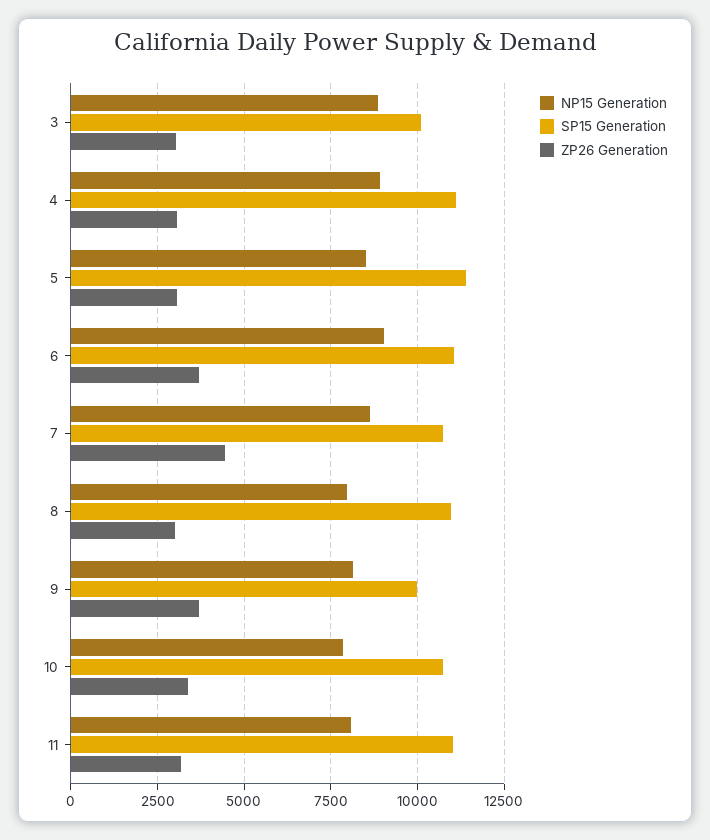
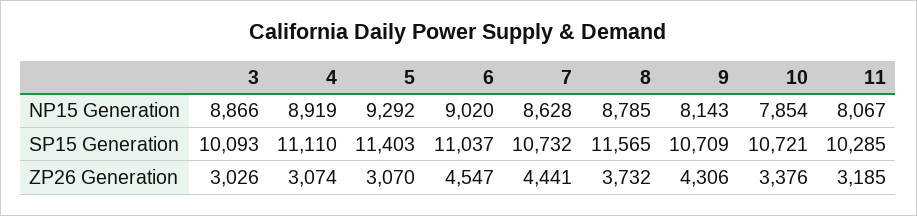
  {
    "NP15 Generation": {
      "3": 8866,
      "4": 8919,
-     "5": 8500,
+     "5": 9292,
      "6": 9020,
      "7": 8628,
-     "8": 8000,
+     "8": 8785,
      "9": 8143,
      "10": 7854,
      "11": 8067
    },
    "SP15 Generation": {
      "3": 10093,
      "4": 11110,
      "5": 11403,
      "6": 11037,
      "7": 10732,
-     "8": 11000,
+     "8": 11565,
-     "9": 10000,
+     "9": 10709,
      "10": 10721,
-     "11": 11000
+     "11": 10285
    },
    "ZP26 Generation": {
      "3": 3026,
      "4": 3074,
      "5": 3070,
-     "6": 3750,
+     "6": 4547,
      "7": 4441,
-     "8": 3000,
+     "8": 3732,
-     "9": 3750,
+     "9": 4306,
      "10": 3376,
      "11": 3185
    }
  }

